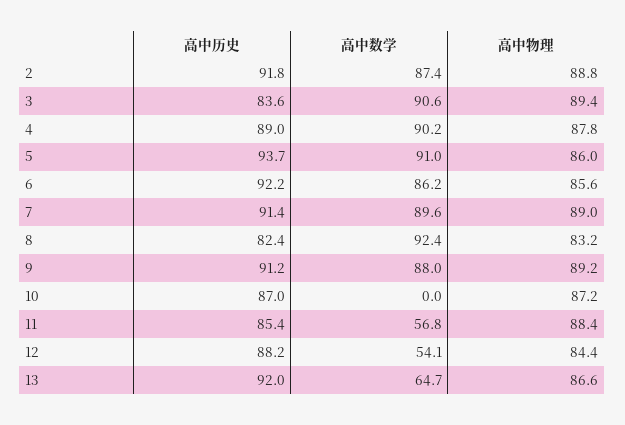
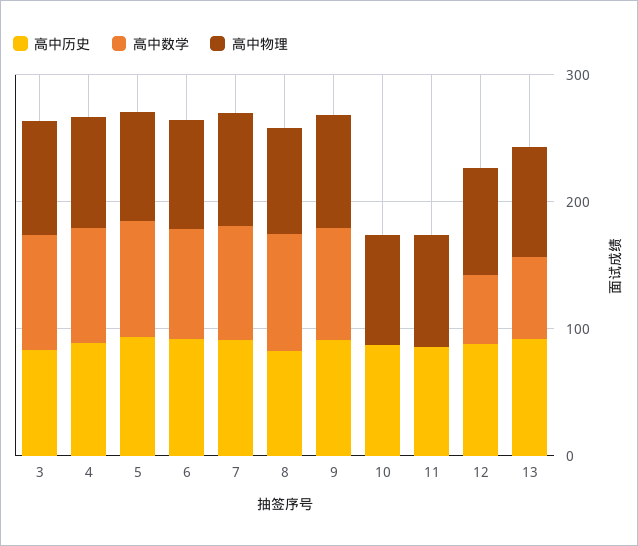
  {
    "高中历史": {
-     "2": 91.8,
      "3": 83.6,
      "4": 89,
      "5": 93.7,
      "6": 92.2,
      "7": 91.4,
      "8": 82.4,
      "9": 91.2,
      "10": 87,
      "11": 85.4,
      "12": 88.2,
      "13": 92
    },
    "高中数学": {
-     "2": 87.4,
      "3": 90.6,
      "4": 90.2,
      "5": 91,
      "6": 86.2,
      "7": 89.6,
      "8": 92.4,
      "9": 88,
      "10": 0,
-     "11": 56.8,
+     "11": 0,
      "12": 54.1,
      "13": 64.7
    },
    "高中物理": {
-     "2": 88.8,
      "3": 89.4,
      "4": 87.8,
      "5": 86,
      "6": 85.6,
      "7": 89,
      "8": 83.2,
      "9": 89.2,
      "10": 87.2,
      "11": 88.4,
      "12": 84.4,
      "13": 86.6
    }
  }

